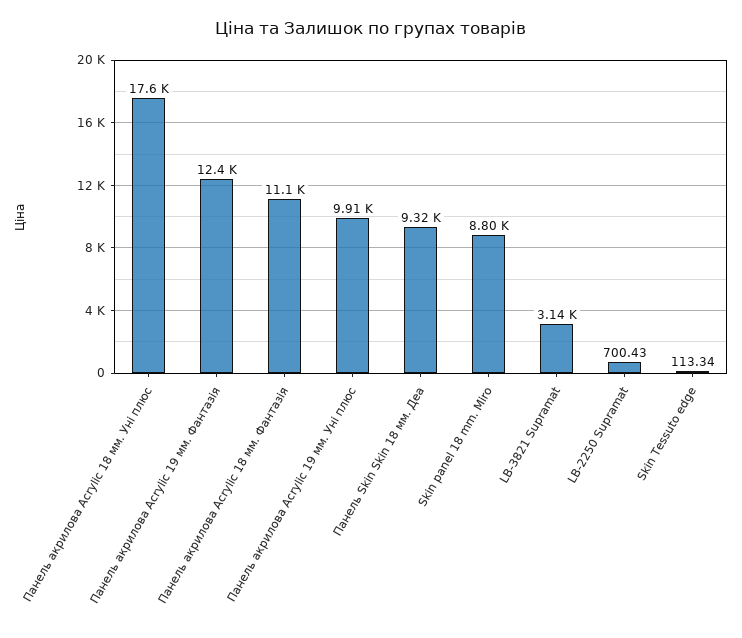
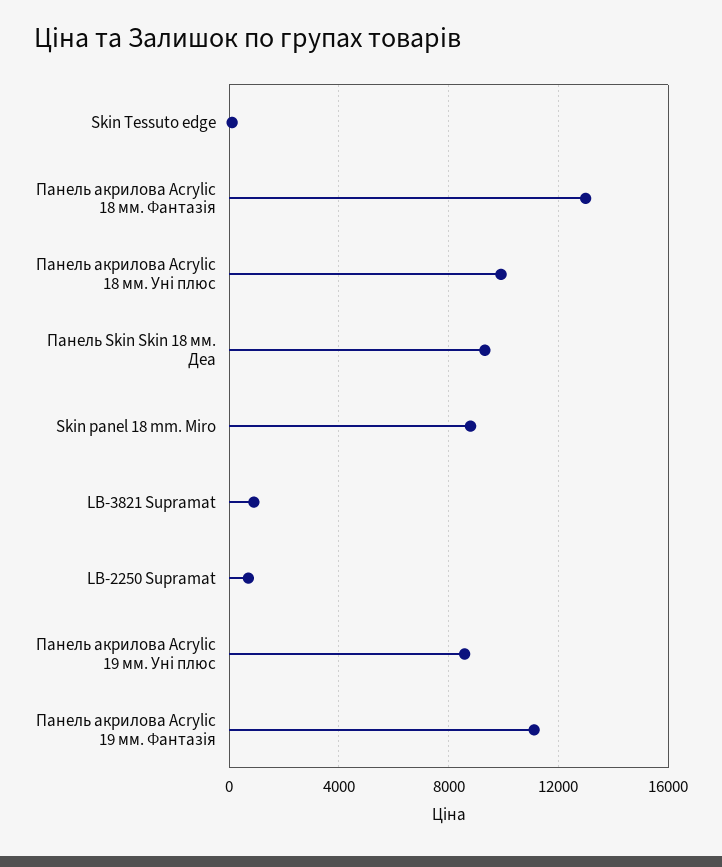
  {
-   "Панель акрилова Acrylic 18 мм. Уні плюс": 17600,
+   "Панель акрилова Acrylic 18 мм. Уні плюс": 10000,
-   "Панель акрилова Acrylic 19 мм. Фантазія": 12400,
+   "Панель акрилова Acrylic 19 мм. Фантазія": 11000,
-   "Панель акрилова Acrylic 18 мм. Фантазія": 11100,
+   "Панель акрилова Acrylic 18 мм. Фантазія": 13000,
-   "Панель акрилова Acrylic 19 мм. Уні плюс": 9910,
+   "Панель акрилова Acrylic 19 мм. Уні плюс": 8500,
    "Панель Skin Skin 18 мм. Деа": 9320,
    "Skin panel 18 mm. Miro": 8800,
-   "LB-3821 Supramat": 3140,
+   "LB-3821 Supramat": 1000,
    "LB-2250 Supramat": 700.43,
    "Skin Tessuto edge": 113.34
  }

